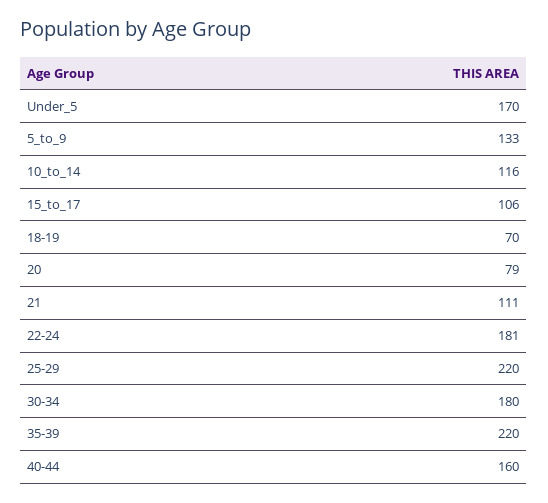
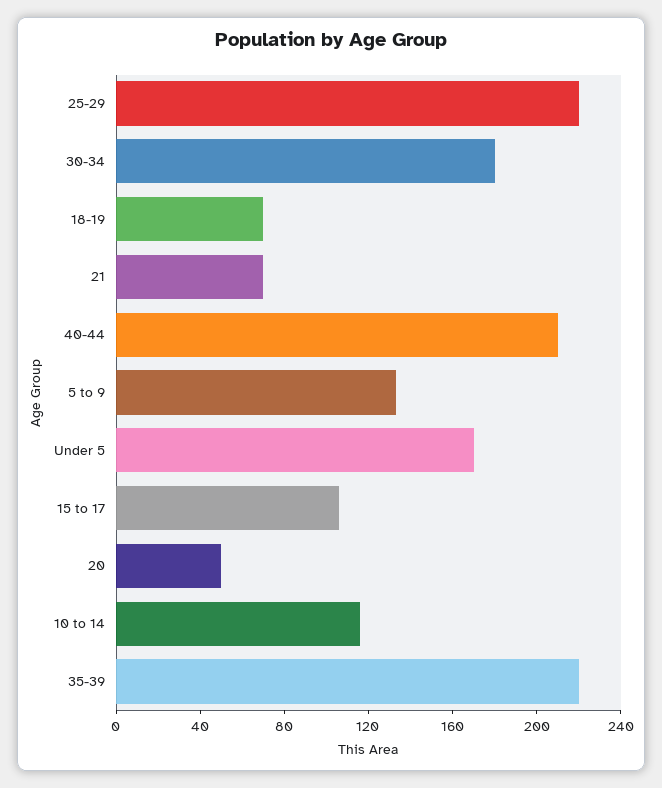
  {
    "Under_5": 170,
    "5_to_9": 133,
    "10_to_14": 116,
    "15_to_17": 106,
    "18-19": 70,
-   "20": 79,
+   "20": 50,
-   "21": 111,
+   "21": 70,
-   "22-24": 181,
    "25-29": 220,
    "30-34": 180,
    "35-39": 220,
-   "40-44": 160
+   "40-44": 210
  }

